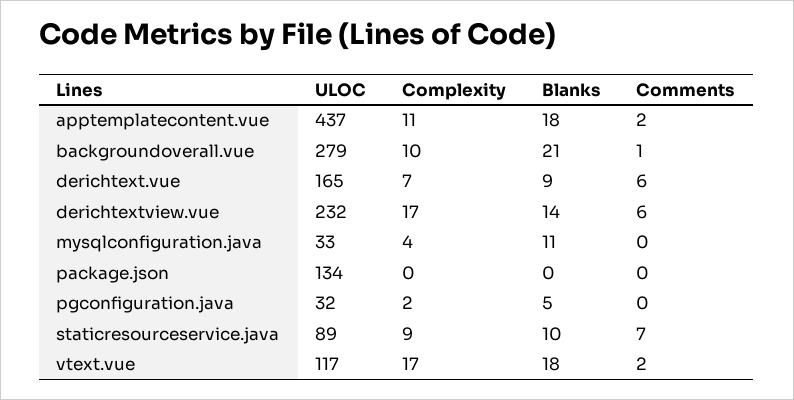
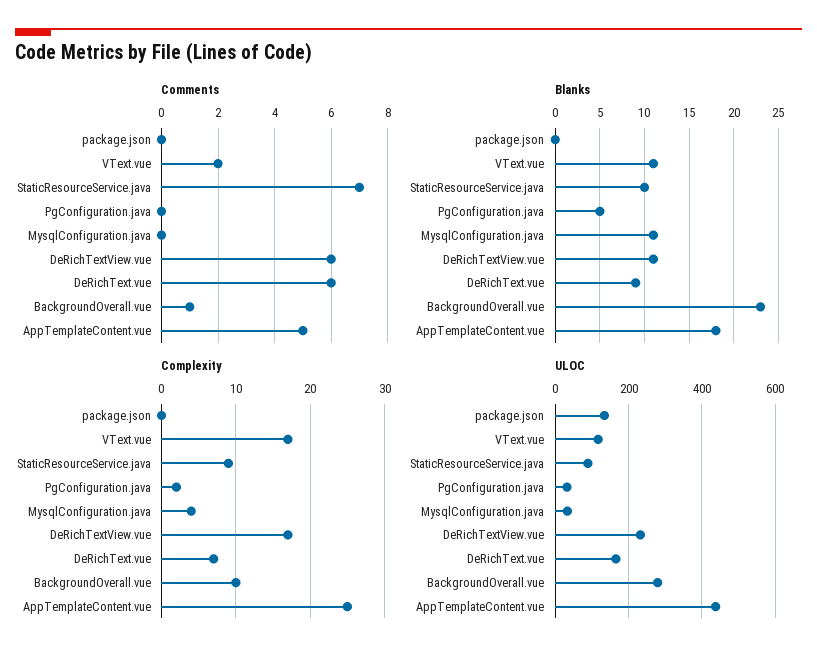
  {
    "ULOC": {
      "apptemplatecontent.vue": 437,
      "backgroundoverall.vue": 279,
      "derichtext.vue": 165,
      "derichtextview.vue": 232,
      "mysqlconfiguration.java": 33,
      "package.json": 134,
      "pgconfiguration.java": 32,
      "staticresourceservice.java": 89,
      "vtext.vue": 117
    },
    "Complexity": {
-     "apptemplatecontent.vue": 11,
+     "apptemplatecontent.vue": 25,
      "backgroundoverall.vue": 10,
      "derichtext.vue": 7,
      "derichtextview.vue": 17,
      "mysqlconfiguration.java": 4,
      "package.json": 0,
      "pgconfiguration.java": 2,
      "staticresourceservice.java": 9,
      "vtext.vue": 17
    },
    "Blanks": {
      "apptemplatecontent.vue": 18,
-     "backgroundoverall.vue": 21,
+     "backgroundoverall.vue": 23,
      "derichtext.vue": 9,
-     "derichtextview.vue": 14,
+     "derichtextview.vue": 11,
      "mysqlconfiguration.java": 11,
      "package.json": 0,
      "pgconfiguration.java": 5,
      "staticresourceservice.java": 10,
-     "vtext.vue": 18
+     "vtext.vue": 11
    },
    "Comments": {
-     "apptemplatecontent.vue": 2,
+     "apptemplatecontent.vue": 5,
      "backgroundoverall.vue": 1,
      "derichtext.vue": 6,
      "derichtextview.vue": 6,
      "mysqlconfiguration.java": 0,
      "package.json": 0,
      "pgconfiguration.java": 0,
      "staticresourceservice.java": 7,
      "vtext.vue": 2
    }
  }

